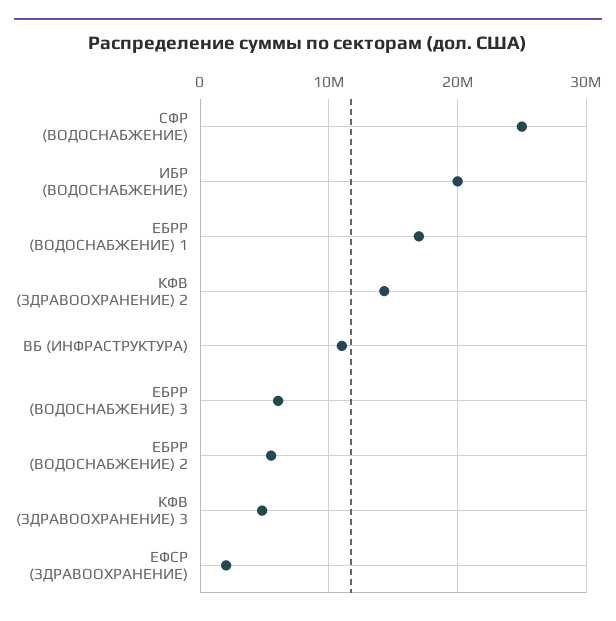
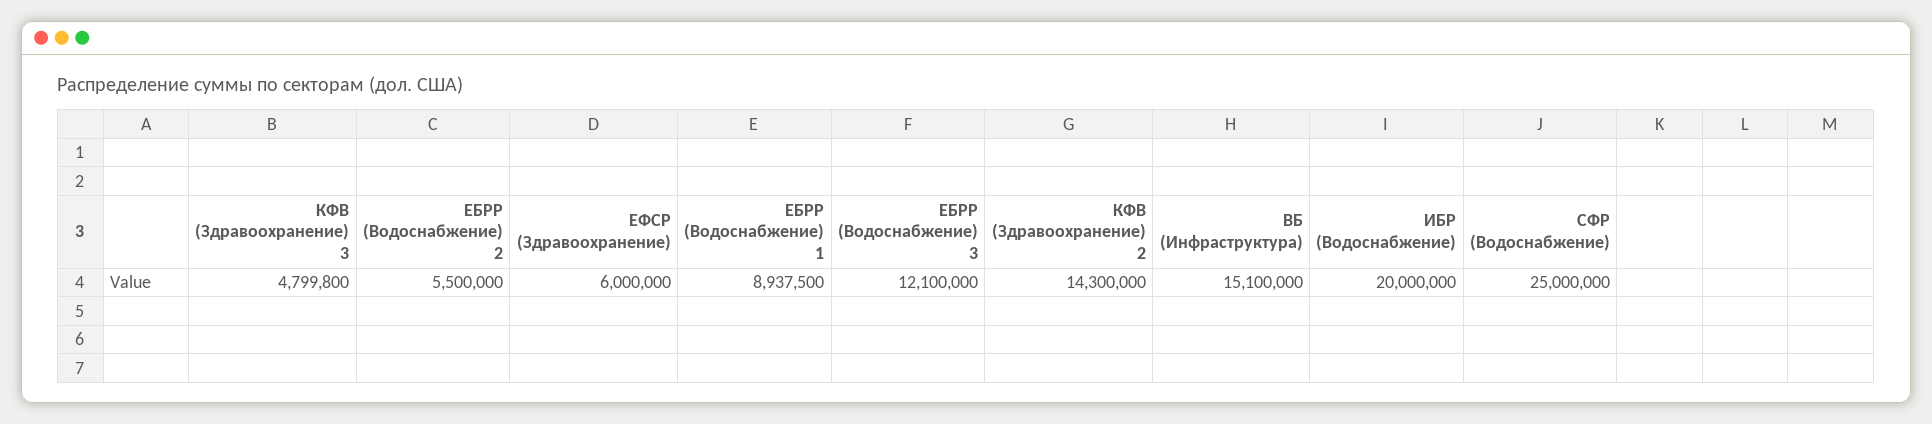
  {
    "СФР (ВОДОСНАБЖЕНИЕ)": 25000000,
    "ИБР (ВОДОСНАБЖЕНИЕ)": 20000000,
-   "ЕБРР (ВОДОСНАБЖЕНИЕ) 1": 17000000,
+   "ЕБРР (ВОДОСНАБЖЕНИЕ) 1": 8937500,
    "КФВ (ЗДРАВООХРАНЕНИЕ) 2": 14300000,
-   "ВБ (ИНФРАСТРУКТУРА)": 11000000,
+   "ВБ (ИНФРАСТРУКТУРА)": 15100000,
-   "ЕБРР (ВОДОСНАБЖЕНИЕ) 3": 6000000,
+   "ЕБРР (ВОДОСНАБЖЕНИЕ) 3": 12100000,
    "ЕБРР (ВОДОСНАБЖЕНИЕ) 2": 5500000,
    "КФВ (ЗДРАВООХРАНЕНИЕ) 3": 4799800,
-   "ЕФСР (ЗДРАВООХРАНЕНИЕ)": 2000000
+   "ЕФСР (ЗДРАВООХРАНЕНИЕ)": 6000000
  }

